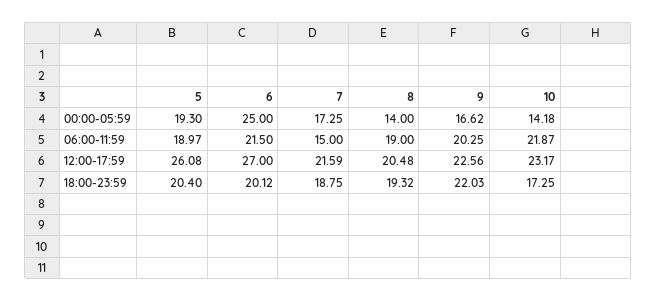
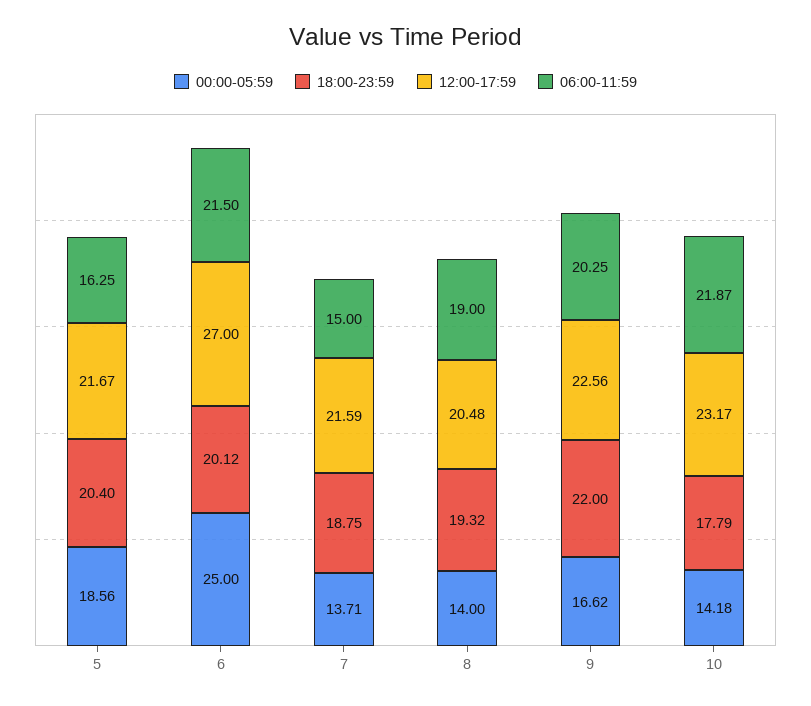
  {
    "00:00-05:59": {
-     "5": 19.3,
+     "5": 18.56,
      "6": 25,
-     "7": 17.25,
+     "7": 13.71,
      "8": 14,
      "9": 16.62,
      "10": 14.18
    },
    "06:00-11:59": {
-     "5": 18.97,
+     "5": 16.25,
      "6": 21.5,
      "7": 15,
      "8": 19,
      "9": 20.25,
      "10": 21.87
    },
    "12:00-17:59": {
-     "5": 26.08,
+     "5": 21.67,
      "6": 27,
      "7": 21.59,
      "8": 20.48,
      "9": 22.56,
      "10": 23.17
    },
    "18:00-23:59": {
      "5": 20.4,
      "6": 20.12,
      "7": 18.75,
      "8": 19.32,
-     "9": 22.03,
+     "9": 22,
-     "10": 17.25
+     "10": 17.79
    }
  }

